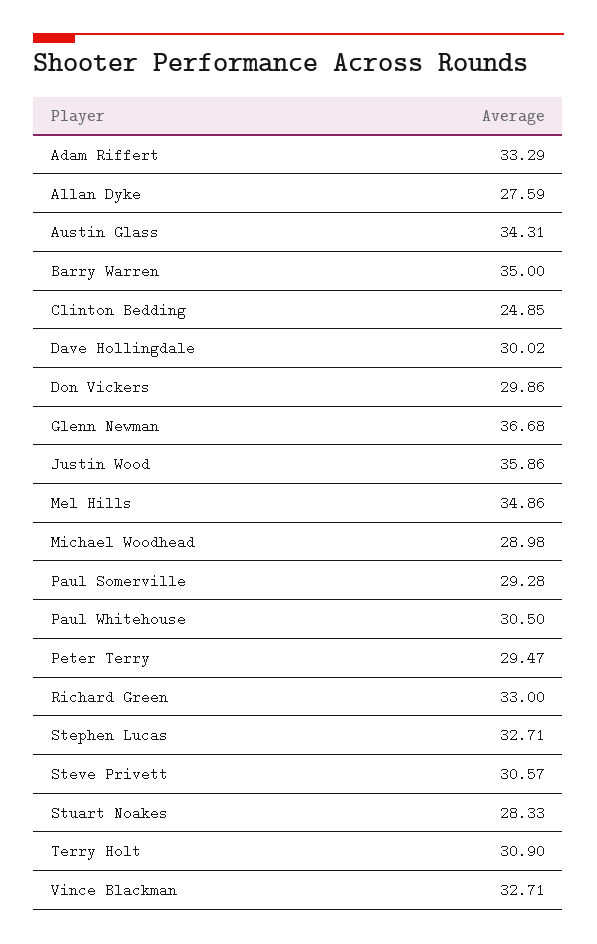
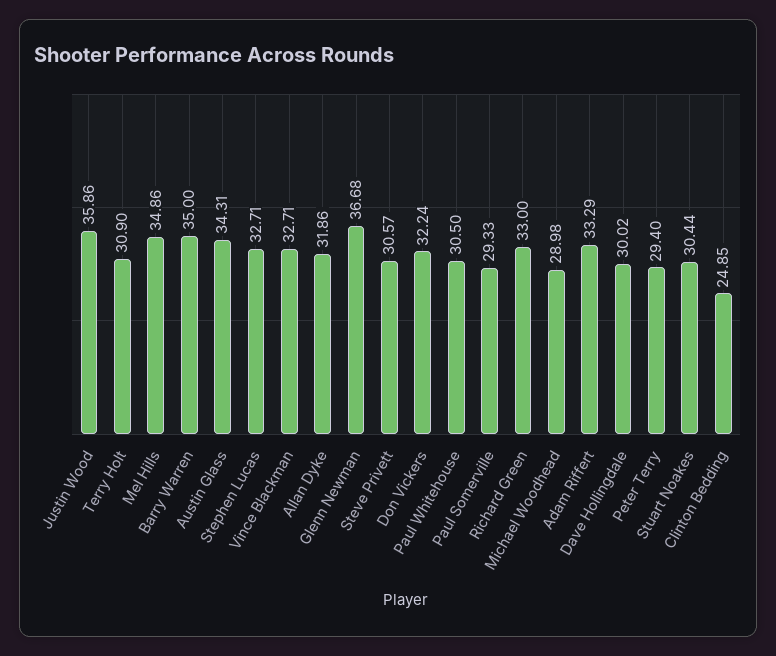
  {
    "Adam Riffert": 33.29,
-   "Allan Dyke": 27.59,
+   "Allan Dyke": 31.86,
    "Austin Glass": 34.31,
    "Barry Warren": 35,
    "Clinton Bedding": 24.85,
    "Dave Hollingdale": 30.02,
-   "Don Vickers": 29.86,
+   "Don Vickers": 32.24,
    "Glenn Newman": 36.68,
    "Justin Wood": 35.86,
    "Mel Hills": 34.86,
    "Michael Woodhead": 28.98,
-   "Paul Somerville": 29.28,
+   "Paul Somerville": 29.33,
    "Paul Whitehouse": 30.5,
-   "Peter Terry": 29.47,
+   "Peter Terry": 29.4,
    "Richard Green": 33,
    "Stephen Lucas": 32.71,
    "Steve Privett": 30.57,
-   "Stuart Noakes": 28.33,
+   "Stuart Noakes": 30.44,
    "Terry Holt": 30.9,
    "Vince Blackman": 32.71
  }

